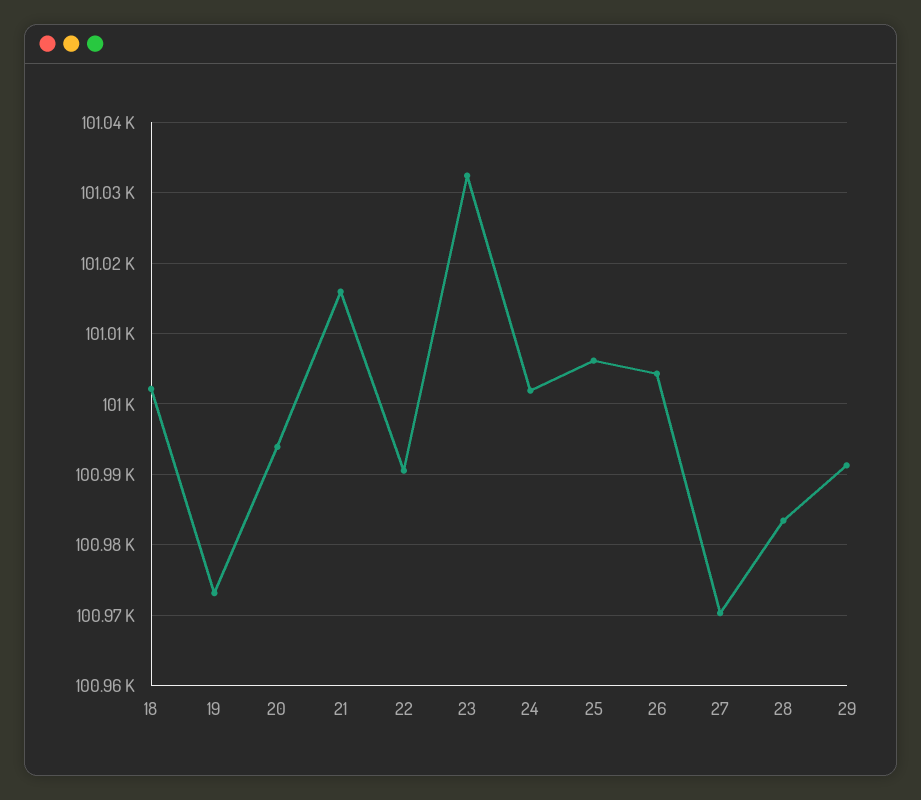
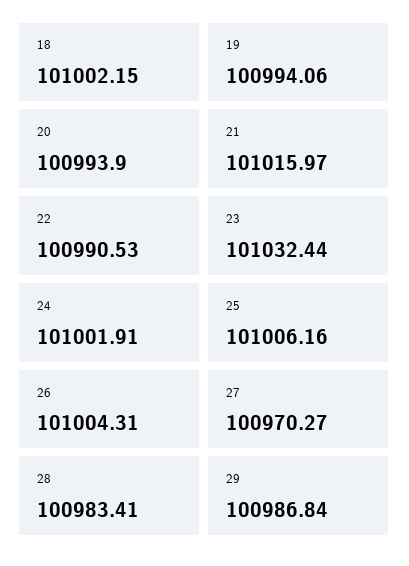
  {
    "18": 101002.15,
-   "19": 100973,
+   "19": 100994.06,
    "20": 100993.9,
    "21": 101015.97,
    "22": 100990.53,
    "23": 101032.44,
    "24": 101001.91,
    "25": 101006.16,
    "26": 101004.31,
    "27": 100970.27,
    "28": 100983.41,
-   "29": 100991
+   "29": 100986.84
  }

